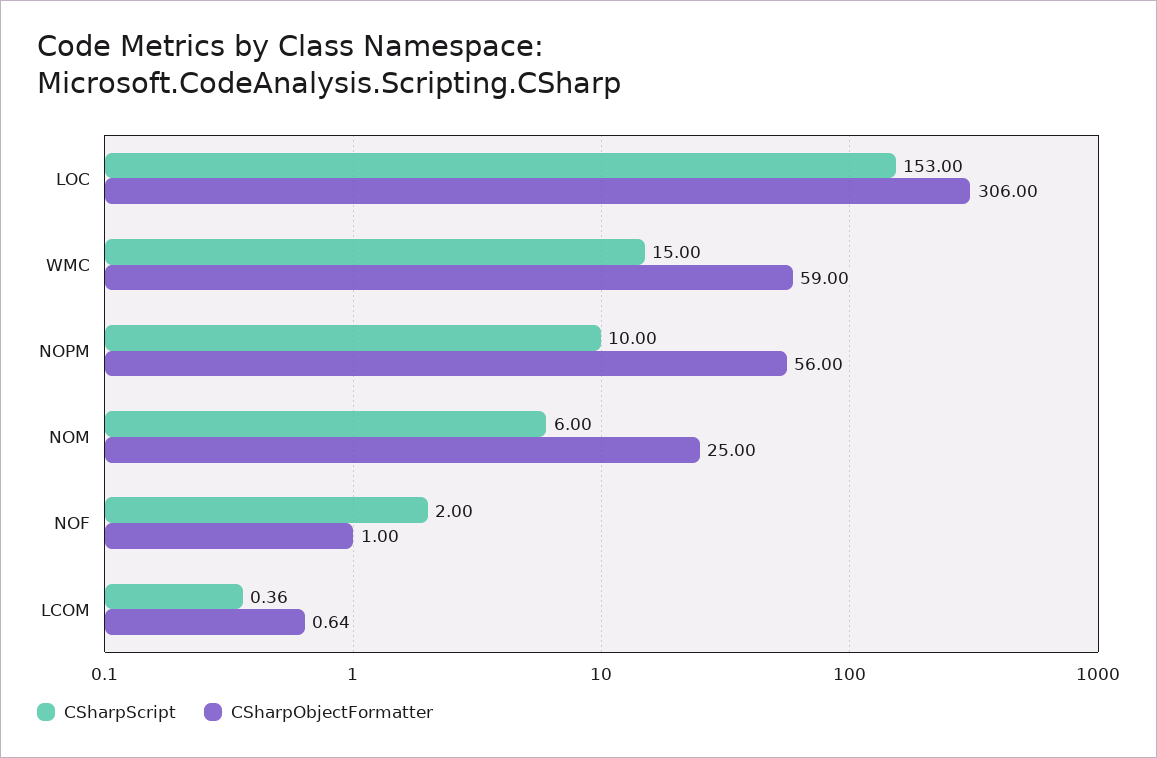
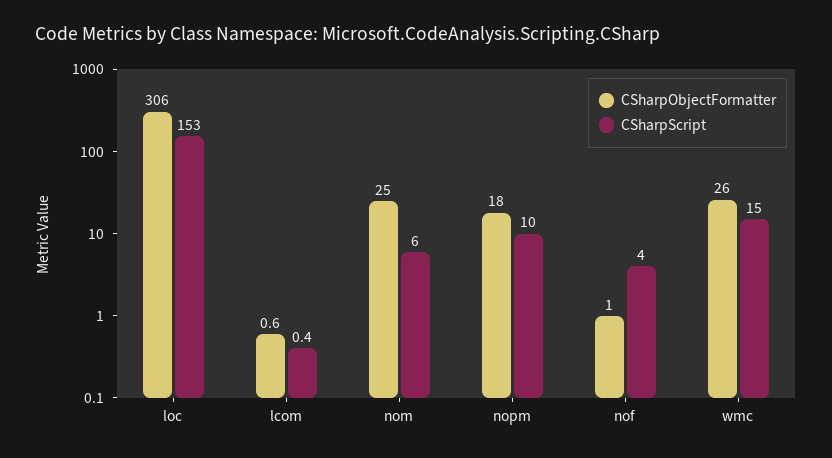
  {
    "CSharpScript": {
      "LOC": 153,
      "WMC": 15,
      "NOPM": 10,
      "NOM": 6,
-     "NOF": 2,
+     "NOF": 4,
      "LCOM": 0.36
    },
    "CSharpObjectFormatter": {
      "LOC": 306,
-     "WMC": 59,
+     "WMC": 26,
-     "NOPM": 56,
+     "NOPM": 18,
      "NOM": 25,
      "NOF": 1,
      "LCOM": 0.64
    }
  }

